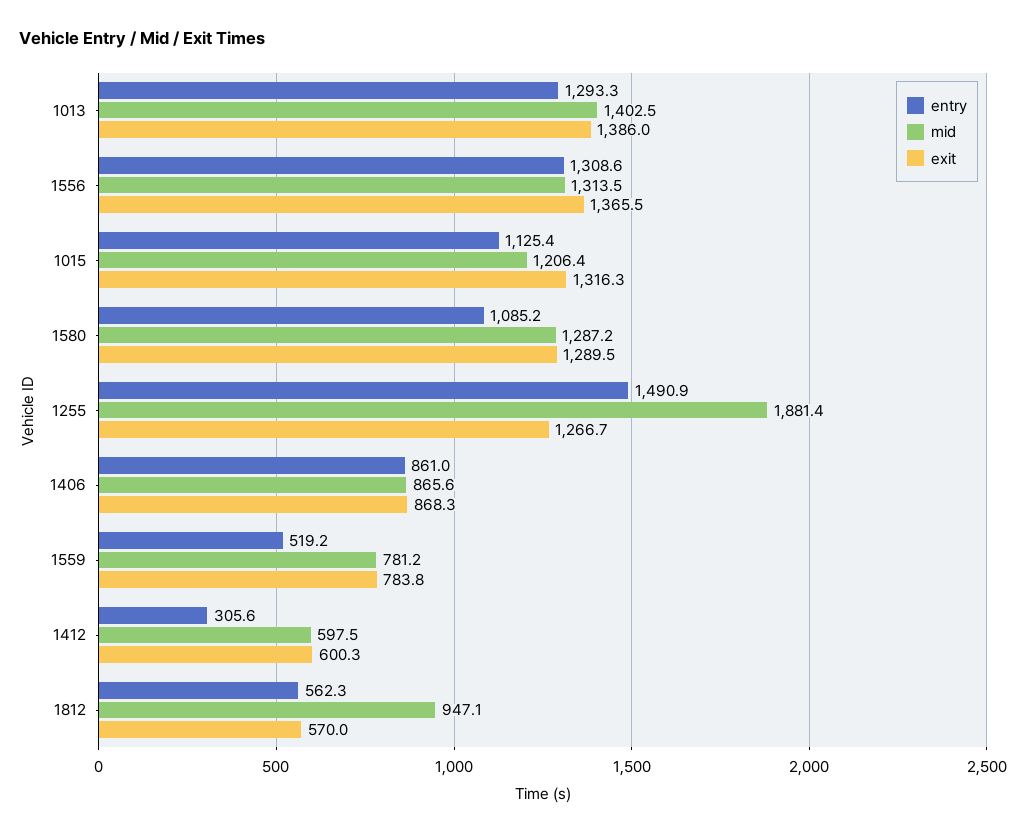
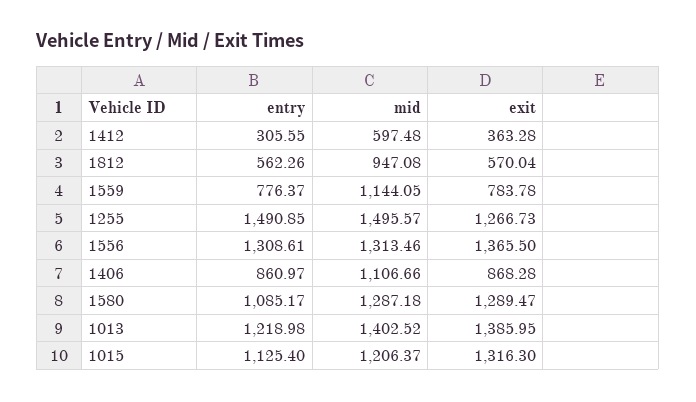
  {
    "entry": {
-     "1013": 1293.3,
+     "1013": 1218.98,
      "1556": 1308.61,
      "1015": 1125.4,
      "1580": 1085.17,
      "1255": 1490.85,
      "1406": 860.97,
-     "1559": 519.2,
+     "1559": 776.37,
      "1412": 305.55,
      "1812": 562.26
    },
    "mid": {
      "1013": 1402.52,
      "1556": 1313.46,
      "1015": 1206.37,
      "1580": 1287.18,
-     "1255": 1881.4,
+     "1255": 1495.57,
-     "1406": 865.6,
+     "1406": 1106.66,
-     "1559": 781.2,
+     "1559": 1144.05,
      "1412": 597.48,
      "1812": 947.08
    },
    "exit": {
      "1013": 1385.95,
      "1556": 1365.5,
      "1015": 1316.3,
      "1580": 1289.47,
      "1255": 1266.73,
      "1406": 868.28,
      "1559": 783.78,
-     "1412": 600.3,
+     "1412": 363.28,
      "1812": 570.04
    }
  }

